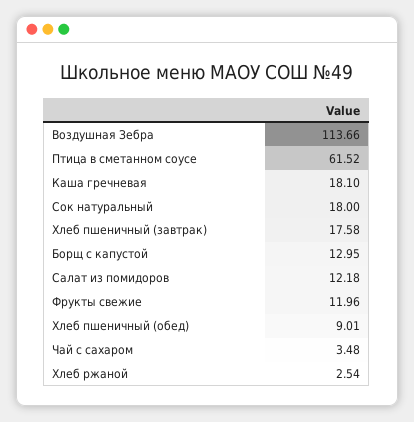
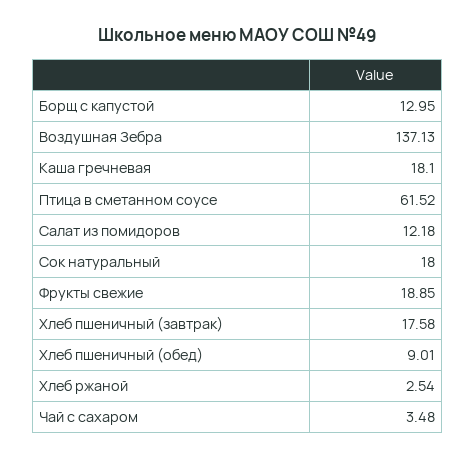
  {
-   "Воздушная Зебра": 113.66,
+   "Воздушная Зебра": 137.13,
    "Птица в сметанном соусе": 61.52,
    "Каша гречневая": 18.1,
    "Сок натуральный": 18,
    "Хлеб пшеничный (завтрак)": 17.58,
    "Борщ с капустой": 12.95,
    "Салат из помидоров": 12.18,
-   "Фрукты свежие": 11.96,
+   "Фрукты свежие": 18.85,
    "Хлеб пшеничный (обед)": 9.01,
    "Чай с сахаром": 3.48,
    "Хлеб ржаной": 2.54
  }

